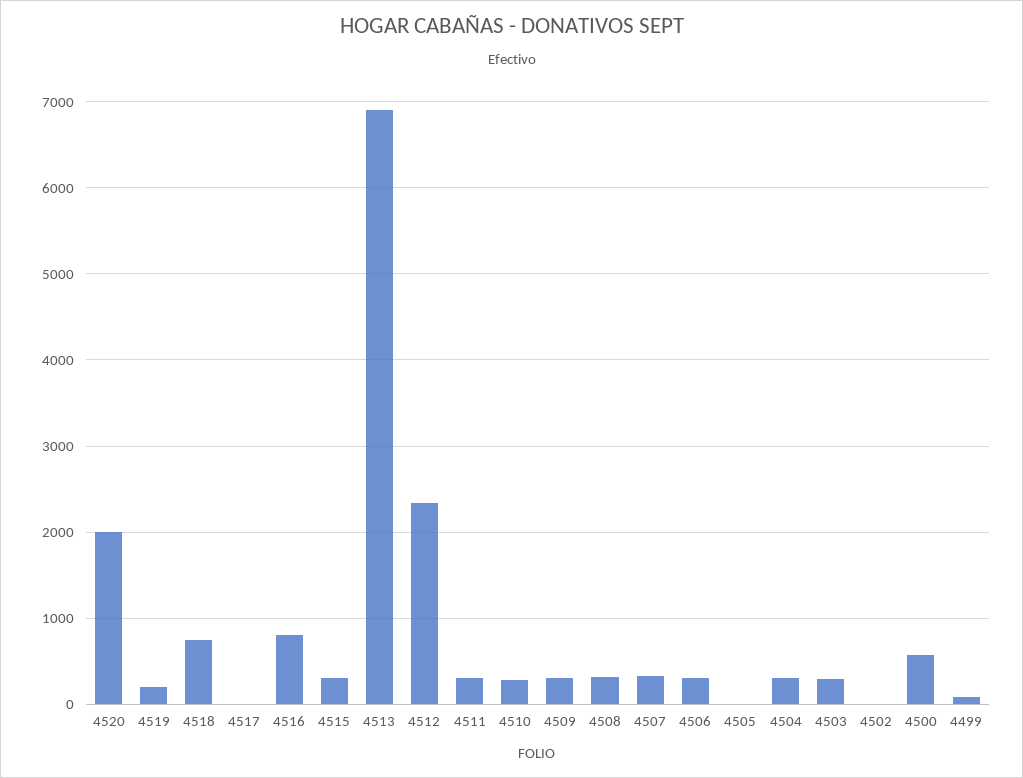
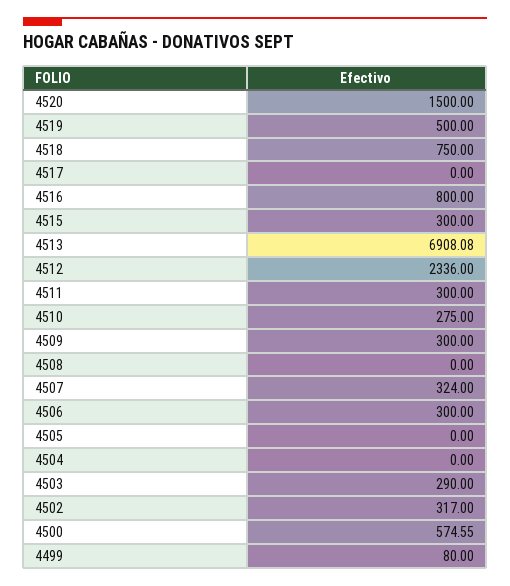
  {
-   "4520": 2000,
+   "4520": 1500,
-   "4519": 200,
+   "4519": 500,
    "4518": 750,
    "4517": 0,
    "4516": 800,
    "4515": 300,
    "4513": 6908.08,
    "4512": 2336,
    "4511": 300,
    "4510": 275,
    "4509": 300,
-   "4508": 300,
+   "4508": 0,
    "4507": 324,
    "4506": 300,
    "4505": 0,
-   "4504": 300,
+   "4504": 0,
    "4503": 290,
-   "4502": 0,
+   "4502": 317,
    "4500": 574.55,
    "4499": 80
  }

